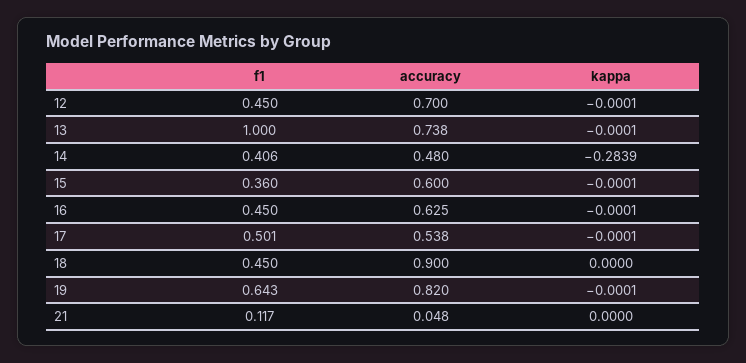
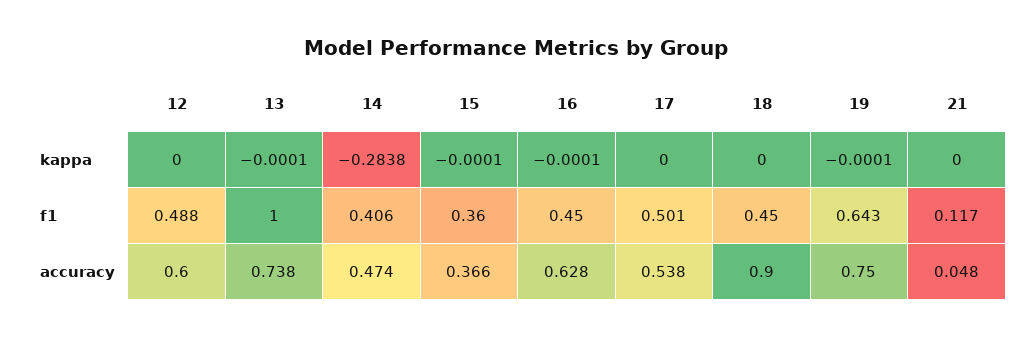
  {
    "f1": {
-     "12": 0.45,
+     "12": 0.488,
      "13": 1,
      "14": 0.406,
      "15": 0.36,
      "16": 0.45,
      "17": 0.501,
      "18": 0.45,
      "19": 0.643,
      "21": 0.117
    },
    "accuracy": {
-     "12": 0.7,
+     "12": 0.6,
      "13": 0.738,
-     "14": 0.48,
+     "14": 0.474,
-     "15": 0.6,
+     "15": 0.366,
-     "16": 0.625,
+     "16": 0.628,
      "17": 0.538,
      "18": 0.9,
-     "19": 0.82,
+     "19": 0.75,
      "21": 0.048
    },
    "kappa": {
-     "12": -0.0001,
+     "12": 0,
      "13": -0.0001,
-     "14": -0.2839,
+     "14": -0.2838,
      "15": -0.0001,
      "16": -0.0001,
-     "17": -0.0001,
+     "17": 0,
      "18": 0,
      "19": -0.0001,
      "21": 0
    }
  }

